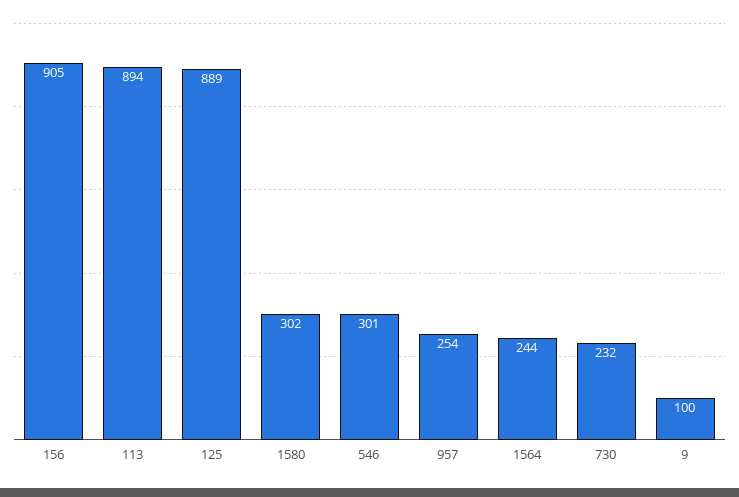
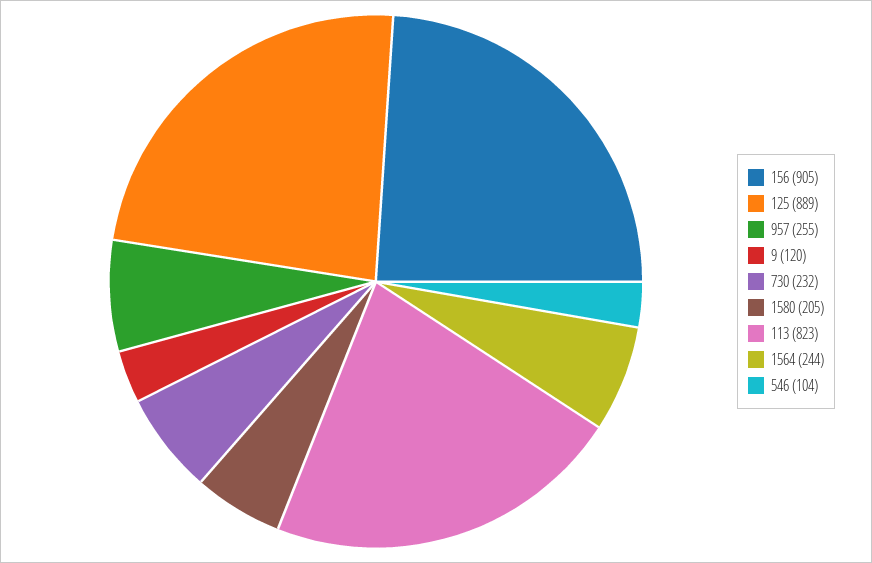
  {
    "156": 905,
-   "113": 894,
+   "113": 823,
    "125": 889,
-   "1580": 302,
+   "1580": 205,
-   "546": 301,
+   "546": 104,
-   "957": 254,
+   "957": 255,
    "1564": 244,
    "730": 232,
-   "9": 100
+   "9": 120
  }

